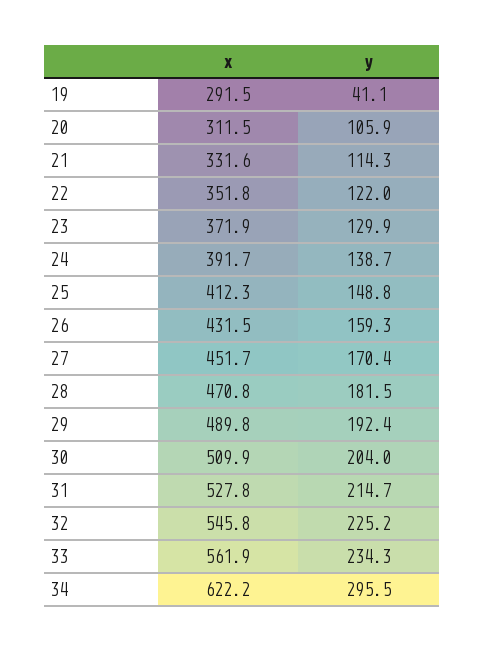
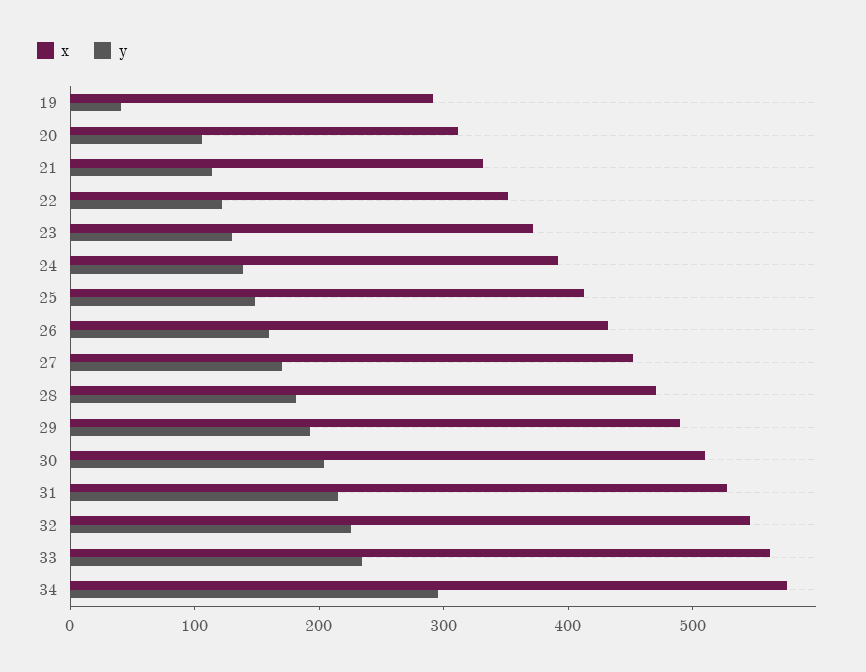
  {
    "x": {
      "19": 291.5,
      "20": 311.5,
      "21": 331.6,
      "22": 351.8,
      "23": 371.9,
      "24": 391.7,
      "25": 412.3,
      "26": 431.5,
      "27": 451.7,
      "28": 470.8,
      "29": 489.8,
      "30": 509.9,
      "31": 527.8,
      "32": 545.8,
      "33": 561.9,
-     "34": 622.2
+     "34": 580
    },
    "y": {
      "19": 41.1,
      "20": 105.9,
      "21": 114.3,
      "22": 122,
      "23": 129.9,
      "24": 138.7,
      "25": 148.8,
      "26": 159.3,
      "27": 170.4,
      "28": 181.5,
      "29": 192.4,
      "30": 204,
      "31": 214.7,
      "32": 225.2,
      "33": 234.3,
      "34": 295.5
    }
  }

